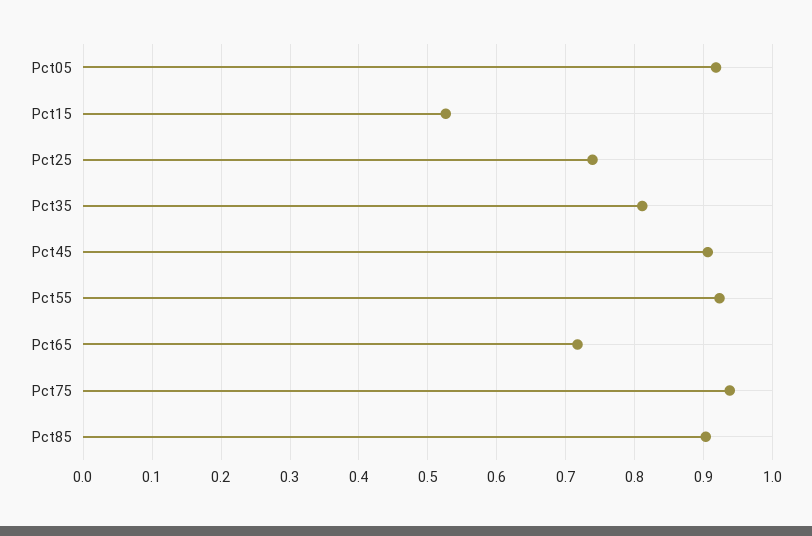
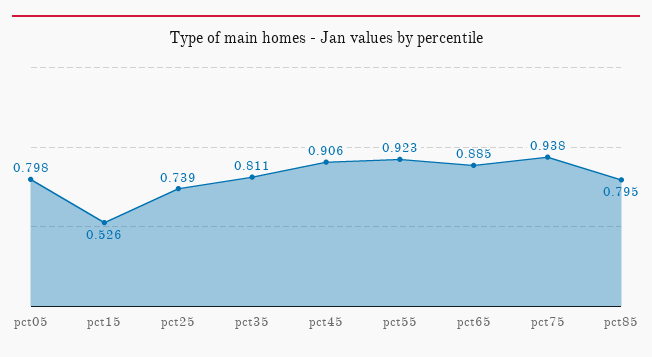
  {
-   "Pct05": 0.92,
+   "Pct05": 0.798,
    "Pct15": 0.526,
    "Pct25": 0.739,
    "Pct35": 0.811,
    "Pct45": 0.906,
    "Pct55": 0.923,
-   "Pct65": 0.72,
+   "Pct65": 0.885,
    "Pct75": 0.938,
-   "Pct85": 0.9
+   "Pct85": 0.795
  }

